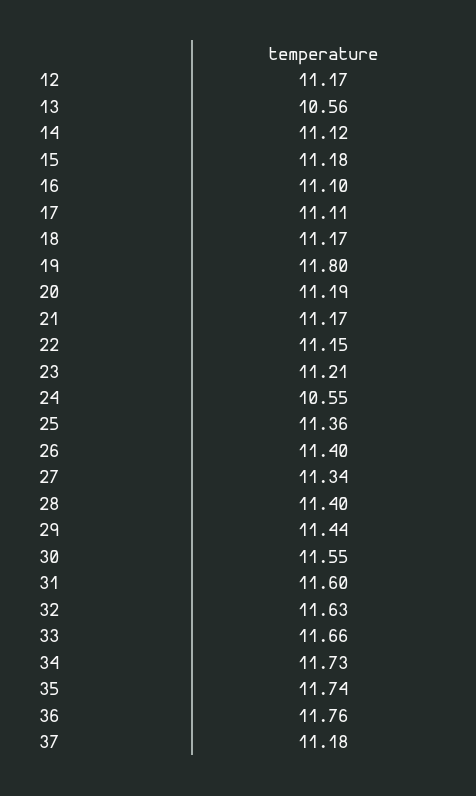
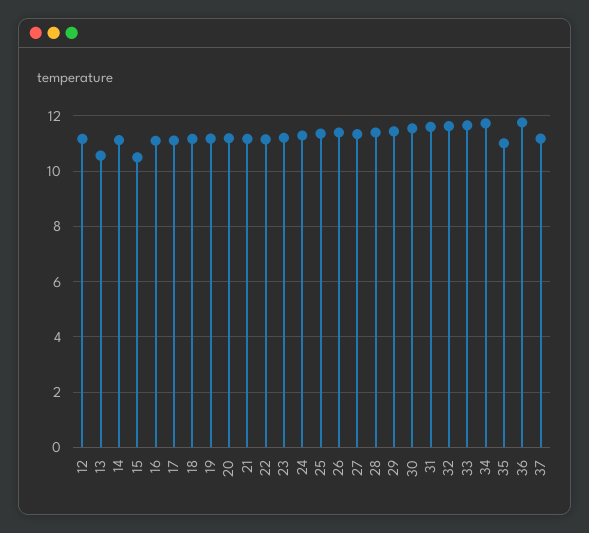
  {
    "12": 11.17,
    "13": 10.56,
    "14": 11.12,
-   "15": 11.18,
+   "15": 10.5,
    "16": 11.1,
    "17": 11.11,
    "18": 11.17,
-   "19": 11.8,
+   "19": 11.25,
    "20": 11.19,
    "21": 11.17,
    "22": 11.15,
    "23": 11.21,
-   "24": 10.55,
+   "24": 11.25,
    "25": 11.36,
    "26": 11.4,
    "27": 11.34,
    "28": 11.4,
    "29": 11.44,
    "30": 11.55,
    "31": 11.6,
    "32": 11.63,
    "33": 11.66,
    "34": 11.73,
-   "35": 11.74,
+   "35": 11,
    "36": 11.76,
    "37": 11.18
  }

